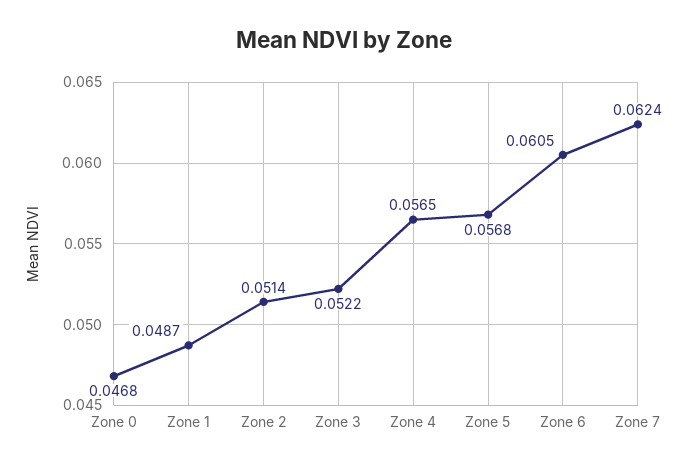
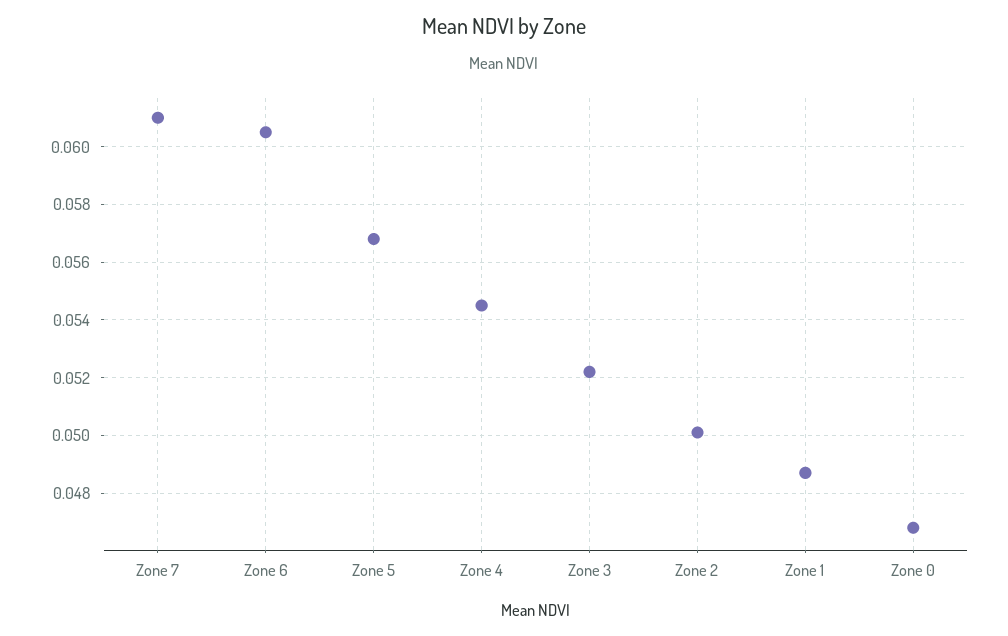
  {
    "Zone 0": 0.0468,
    "Zone 1": 0.0487,
-   "Zone 2": 0.0514,
+   "Zone 2": 0.05,
    "Zone 3": 0.0522,
-   "Zone 4": 0.0565,
+   "Zone 4": 0.0545,
    "Zone 5": 0.0568,
    "Zone 6": 0.0605,
-   "Zone 7": 0.0624
+   "Zone 7": 0.061
  }

